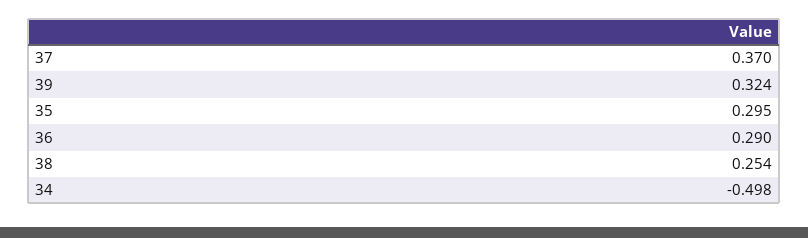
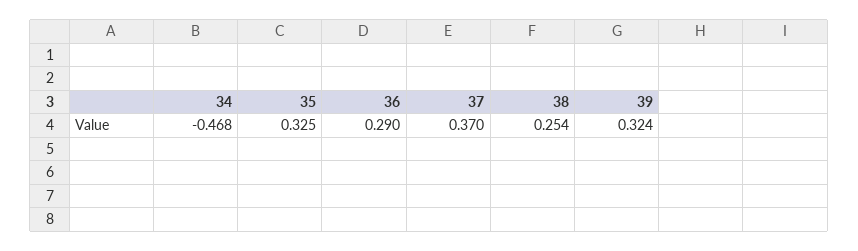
  {
    "37": 0.37,
    "39": 0.324,
-   "35": 0.295,
+   "35": 0.325,
    "36": 0.29,
    "38": 0.254,
-   "34": -0.498
+   "34": -0.468
  }

